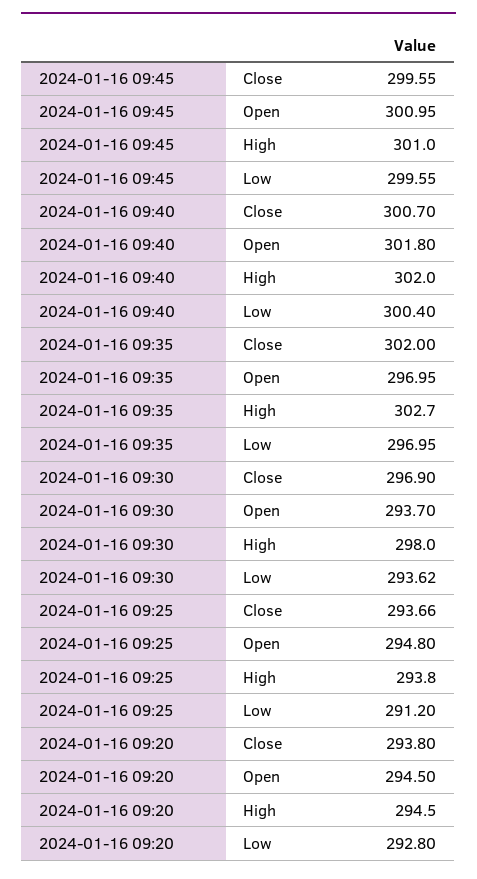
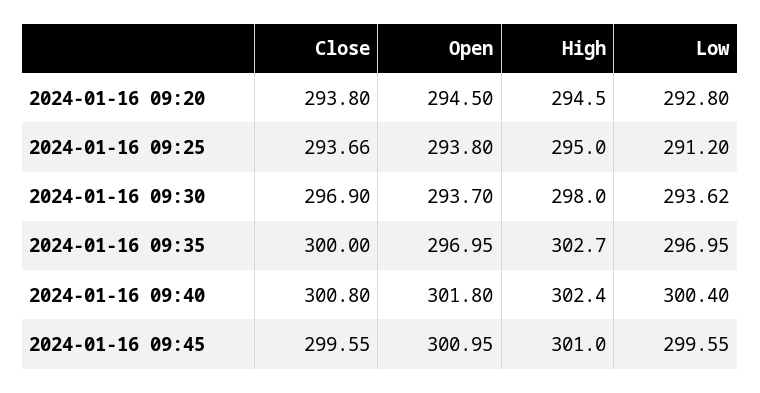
  {
    "2024-01-16 09:45": {
      "Close": 299.55,
      "Open": 300.95,
      "High": 301,
      "Low": 299.55
    },
    "2024-01-16 09:40": {
-     "Close": 300.7,
+     "Close": 300.8,
      "Open": 301.8,
-     "High": 302,
+     "High": 302.4,
      "Low": 300.4
    },
    "2024-01-16 09:35": {
-     "Close": 302,
+     "Close": 300,
      "Open": 296.95,
      "High": 302.7,
      "Low": 296.95
    },
    "2024-01-16 09:30": {
      "Close": 296.9,
      "Open": 293.7,
      "High": 298,
      "Low": 293.62
    },
    "2024-01-16 09:25": {
      "Close": 293.66,
-     "Open": 294.8,
+     "Open": 293.8,
-     "High": 293.8,
+     "High": 295,
      "Low": 291.2
    },
    "2024-01-16 09:20": {
      "Close": 293.8,
      "Open": 294.5,
      "High": 294.5,
      "Low": 292.8
    }
  }

